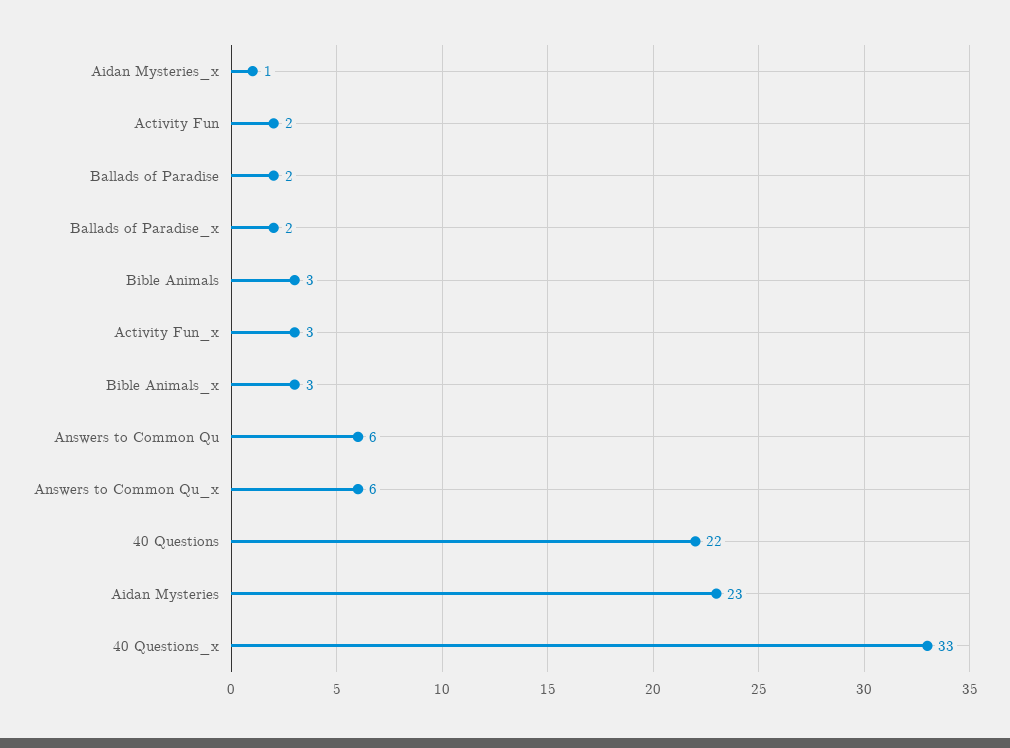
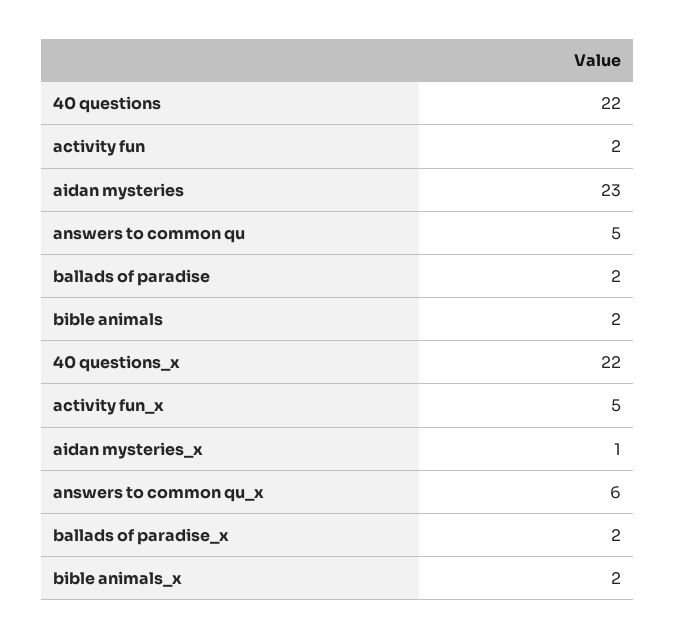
  {
    "Aidan Mysteries_x": 1,
    "Activity Fun": 2,
    "Ballads of Paradise": 2,
    "Ballads of Paradise_x": 2,
-   "Bible Animals": 3,
+   "Bible Animals": 2,
-   "Activity Fun_x": 3,
+   "Activity Fun_x": 5,
-   "Bible Animals_x": 3,
+   "Bible Animals_x": 2,
-   "Answers to Common Qu": 6,
+   "Answers to Common Qu": 5,
    "Answers to Common Qu_x": 6,
    "40 Questions": 22,
    "Aidan Mysteries": 23,
-   "40 Questions_x": 33
+   "40 Questions_x": 22
  }

